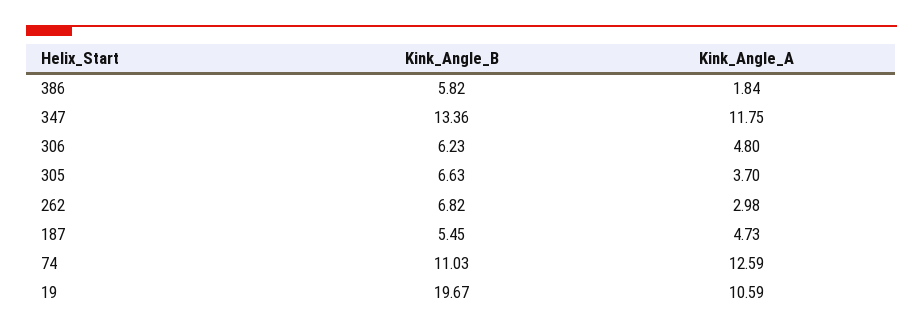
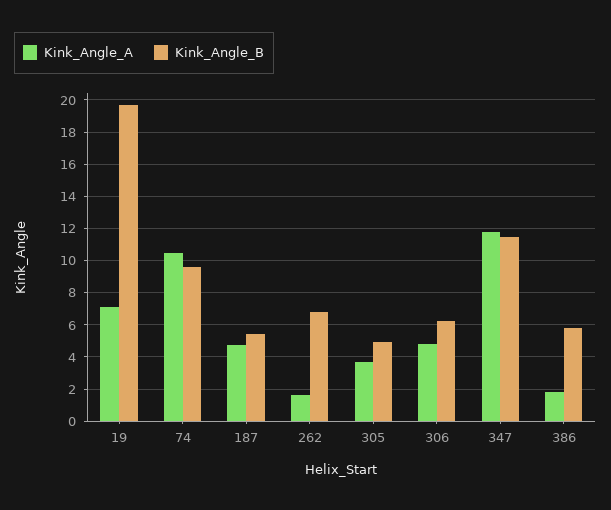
  {
    "Kink_Angle_B": {
      "386": 5.82,
-     "347": 13.36,
+     "347": 11.5,
      "306": 6.23,
-     "305": 6.63,
+     "305": 5,
      "262": 6.82,
      "187": 5.45,
-     "74": 11.03,
+     "74": 9.5,
      "19": 19.67
    },
    "Kink_Angle_A": {
      "386": 1.84,
      "347": 11.75,
      "306": 4.8,
      "305": 3.7,
-     "262": 2.98,
+     "262": 1.5,
      "187": 4.73,
-     "74": 12.59,
+     "74": 10.5,
-     "19": 10.59
+     "19": 7
    }
  }

